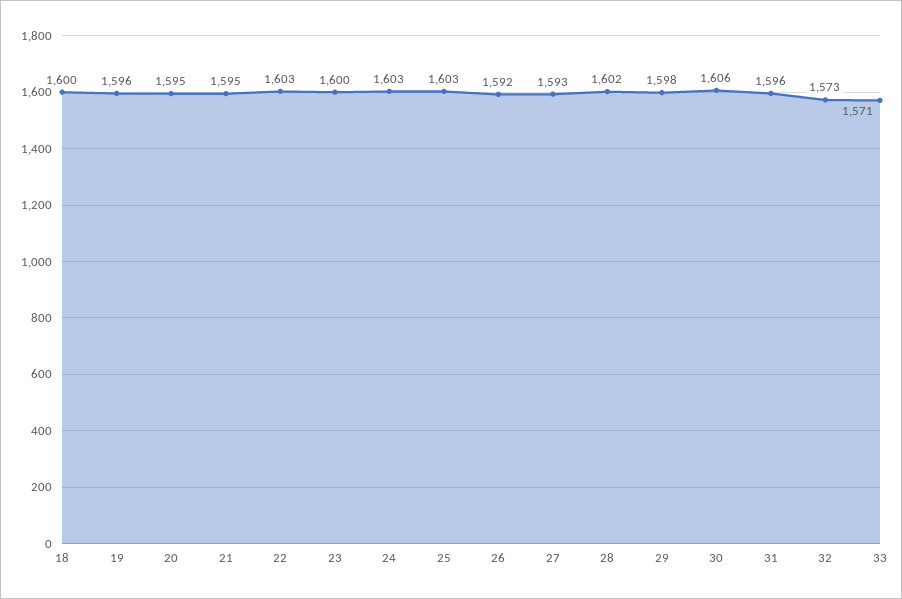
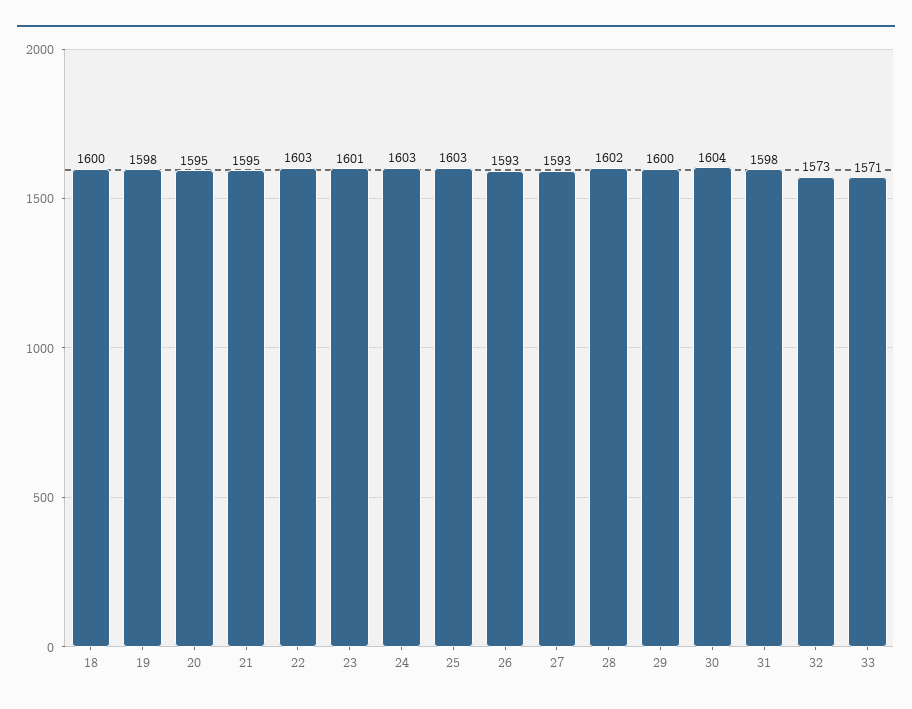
  {
    "18": 1600,
-   "19": 1596,
+   "19": 1598,
    "20": 1595,
    "21": 1595,
    "22": 1603,
-   "23": 1600,
+   "23": 1601,
    "24": 1603,
    "25": 1603,
-   "26": 1592,
+   "26": 1593,
    "27": 1593,
    "28": 1602,
-   "29": 1598,
+   "29": 1600,
-   "30": 1606,
+   "30": 1604,
-   "31": 1596,
+   "31": 1598,
    "32": 1573,
    "33": 1571
  }

